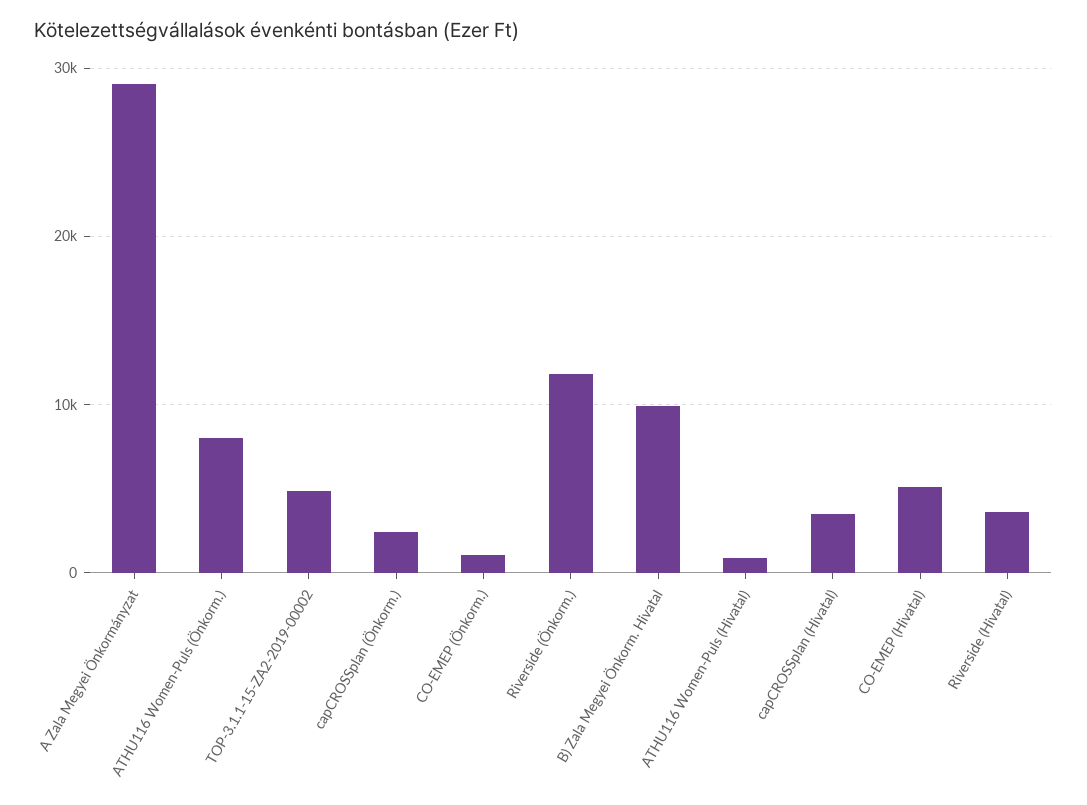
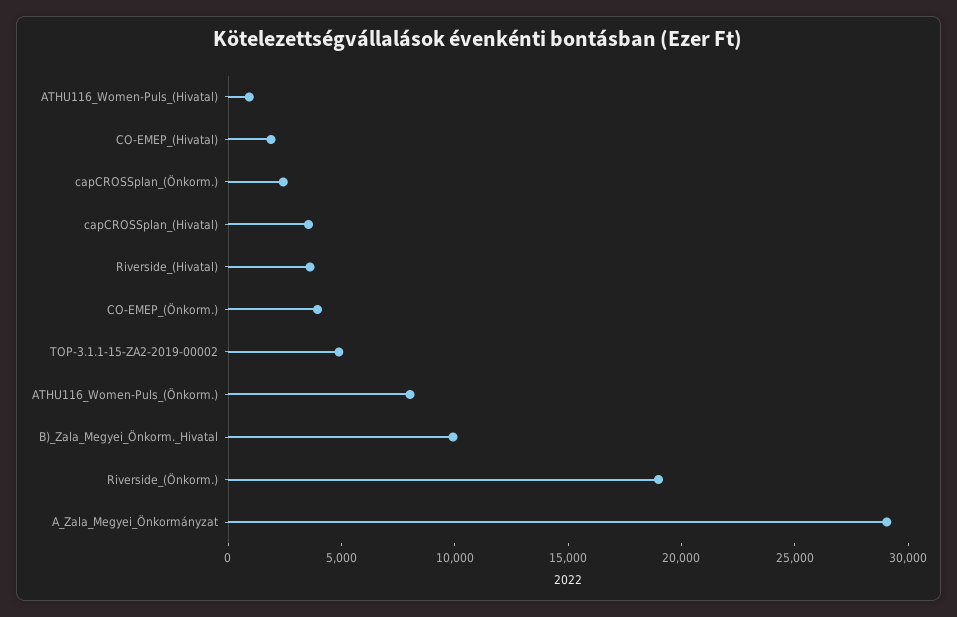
  {
    "A Zala Megyei Önkormányzat": 29000,
    "ATHU116 Women-Puls (Önkorm.)": 8000,
    "TOP-3.1.1-15-ZA2-2019-00002": 5000,
    "capCROSSplan (Önkorm.)": 2000,
-   "CO-EMEP (Önkorm.)": 1000,
+   "CO-EMEP (Önkorm.)": 4000,
-   "Riverside (Önkorm.)": 12000,
+   "Riverside (Önkorm.)": 19000,
    "B) Zala Megyei Önkorm. Hivatal": 10000,
    "ATHU116 Women-Puls (Hivatal)": 1000,
    "capCROSSplan (Hivatal)": 4000,
-   "CO-EMEP (Hivatal)": 5000,
+   "CO-EMEP (Hivatal)": 2000,
    "Riverside (Hivatal)": 4000
  }

